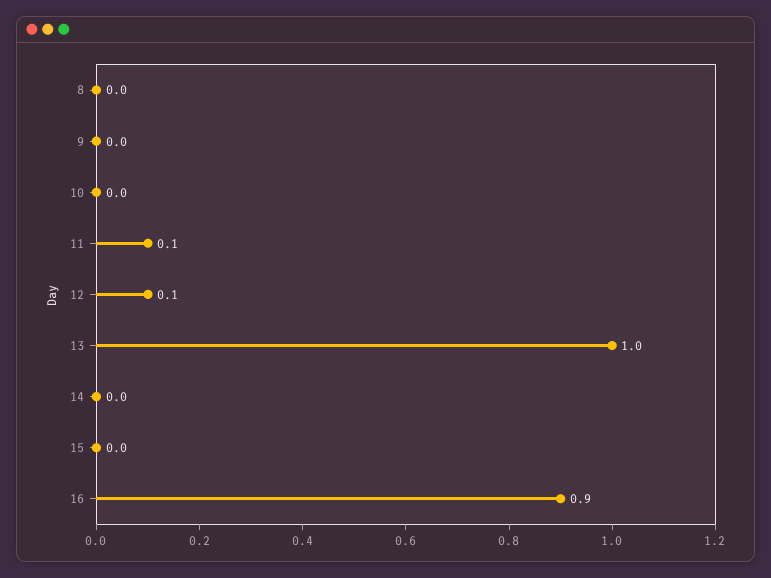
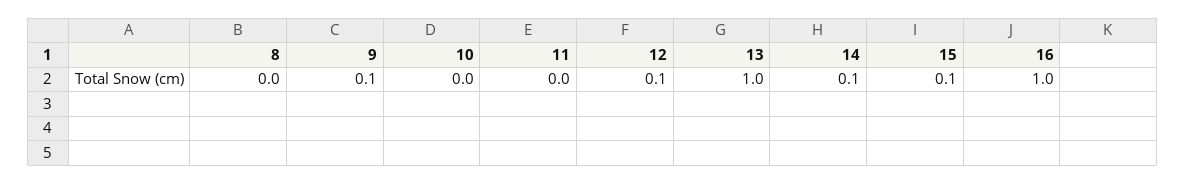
  {
    "8": 0,
-   "9": 0,
+   "9": 0.1,
    "10": 0,
-   "11": 0.1,
+   "11": 0,
    "12": 0.1,
    "13": 1,
-   "14": 0,
+   "14": 0.1,
-   "15": 0,
+   "15": 0.1,
-   "16": 0.9
+   "16": 1
  }

